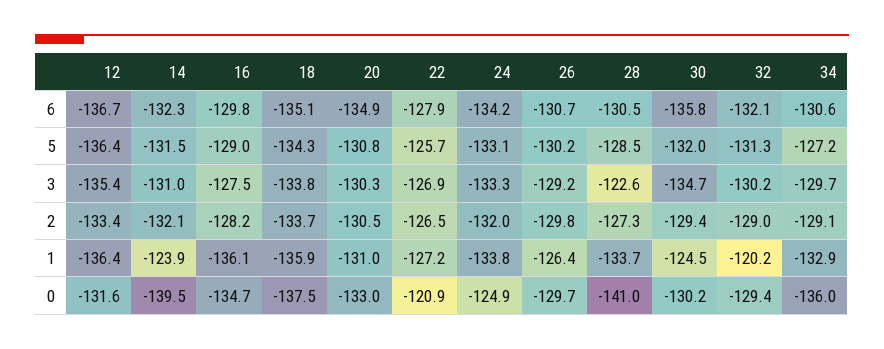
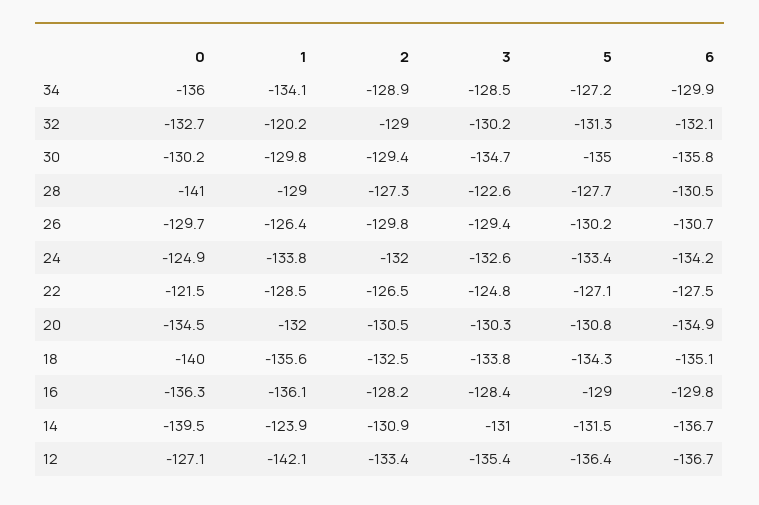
  {
    "12": {
      "6": -136.7,
      "5": -136.4,
      "3": -135.4,
      "2": -133.4,
-     "1": -136.4,
+     "1": -142.1,
-     "0": -131.6
+     "0": -127.1
    },
    "14": {
-     "6": -132.3,
+     "6": -136.7,
      "5": -131.5,
      "3": -131,
-     "2": -132.1,
+     "2": -130.9,
      "1": -123.9,
      "0": -139.5
    },
    "16": {
      "6": -129.8,
      "5": -129,
-     "3": -127.5,
+     "3": -128.4,
      "2": -128.2,
      "1": -136.1,
-     "0": -134.7
+     "0": -136.3
    },
    "18": {
      "6": -135.1,
      "5": -134.3,
      "3": -133.8,
-     "2": -133.7,
+     "2": -132.5,
-     "1": -135.9,
+     "1": -135.6,
-     "0": -137.5
+     "0": -140
    },
    "20": {
      "6": -134.9,
      "5": -130.8,
      "3": -130.3,
      "2": -130.5,
-     "1": -131,
+     "1": -132,
-     "0": -133
+     "0": -134.5
    },
    "22": {
-     "6": -127.9,
+     "6": -127.5,
-     "5": -125.7,
+     "5": -127.1,
-     "3": -126.9,
+     "3": -124.8,
      "2": -126.5,
-     "1": -127.2,
+     "1": -128.5,
-     "0": -120.9
+     "0": -121.5
    },
    "24": {
      "6": -134.2,
-     "5": -133.1,
+     "5": -133.4,
-     "3": -133.3,
+     "3": -132.6,
      "2": -132,
      "1": -133.8,
      "0": -124.9
    },
    "26": {
      "6": -130.7,
      "5": -130.2,
-     "3": -129.2,
+     "3": -129.4,
      "2": -129.8,
      "1": -126.4,
      "0": -129.7
    },
    "28": {
      "6": -130.5,
-     "5": -128.5,
+     "5": -127.7,
      "3": -122.6,
      "2": -127.3,
-     "1": -133.7,
+     "1": -129,
      "0": -141
    },
    "30": {
      "6": -135.8,
-     "5": -132,
+     "5": -135,
      "3": -134.7,
      "2": -129.4,
-     "1": -124.5,
+     "1": -129.8,
      "0": -130.2
    },
    "32": {
      "6": -132.1,
      "5": -131.3,
      "3": -130.2,
      "2": -129,
      "1": -120.2,
-     "0": -129.4
+     "0": -132.7
    },
    "34": {
-     "6": -130.6,
+     "6": -129.9,
      "5": -127.2,
-     "3": -129.7,
+     "3": -128.5,
-     "2": -129.1,
+     "2": -128.9,
-     "1": -132.9,
+     "1": -134.1,
      "0": -136
    }
  }

